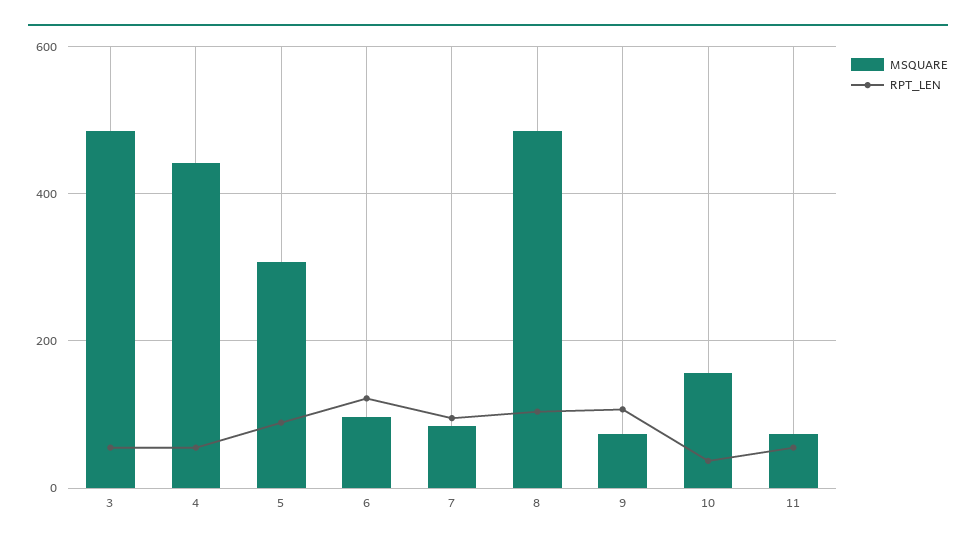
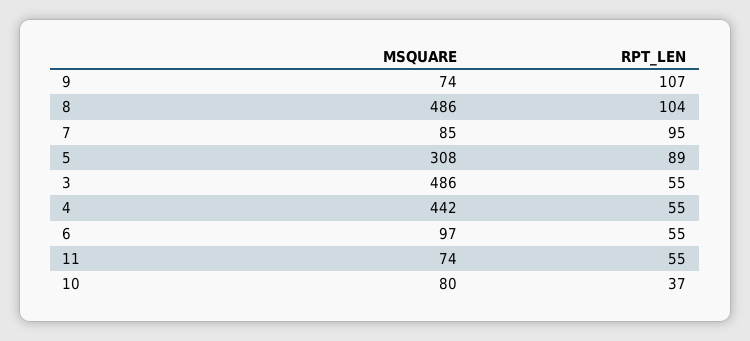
  {
    "MSQUARE": {
      "3": 486,
      "4": 442,
      "5": 308,
      "6": 97,
      "7": 85,
      "8": 486,
      "9": 74,
-     "10": 160,
+     "10": 80,
      "11": 74
    },
    "RPT_LEN": {
      "3": 55,
      "4": 55,
      "5": 89,
-     "6": 120,
+     "6": 55,
      "7": 95,
      "8": 104,
      "9": 107,
      "10": 37,
      "11": 55
    }
  }

